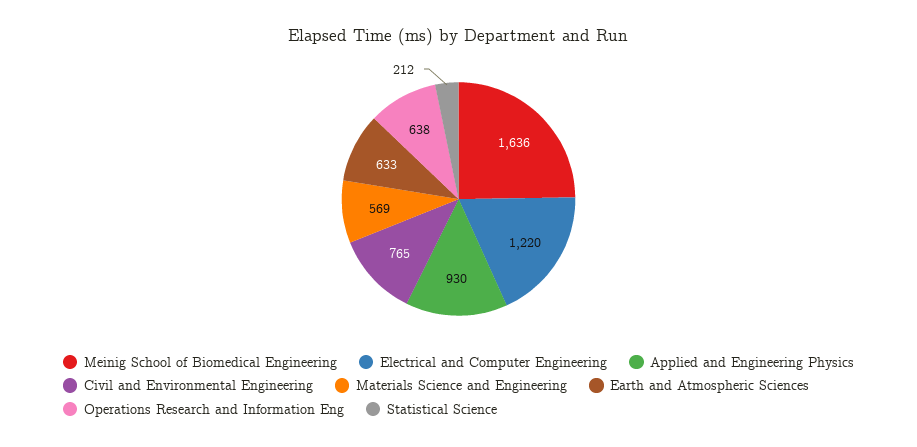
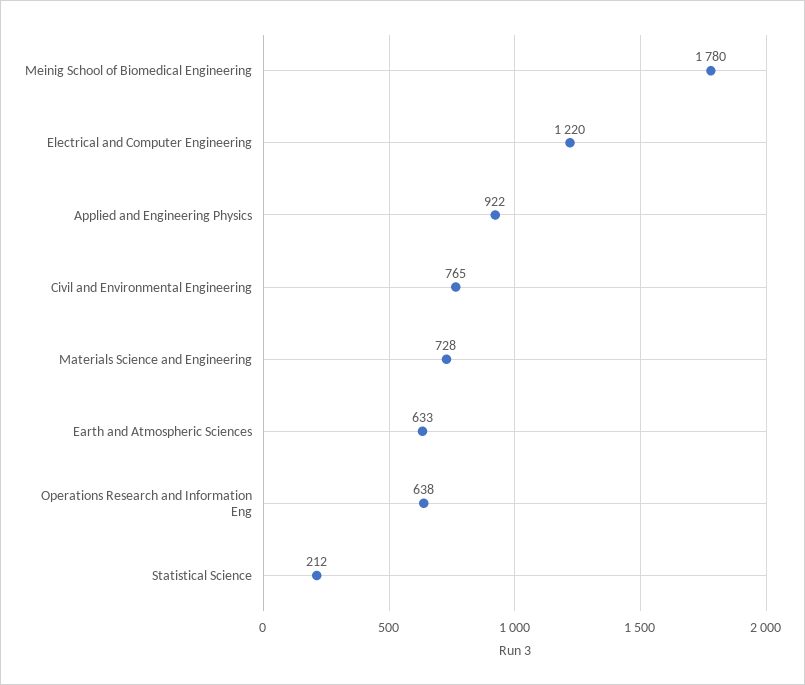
  {
-   "Meinig School of Biomedical Engineering": 1636,
+   "Meinig School of Biomedical Engineering": 1780,
    "Electrical and Computer Engineering": 1220,
-   "Applied and Engineering Physics": 930,
+   "Applied and Engineering Physics": 922,
    "Civil and Environmental Engineering": 765,
-   "Materials Science and Engineering": 569,
+   "Materials Science and Engineering": 728,
    "Earth and Atmospheric Sciences": 633,
    "Operations Research and Information Eng": 638,
    "Statistical Science": 212
  }

